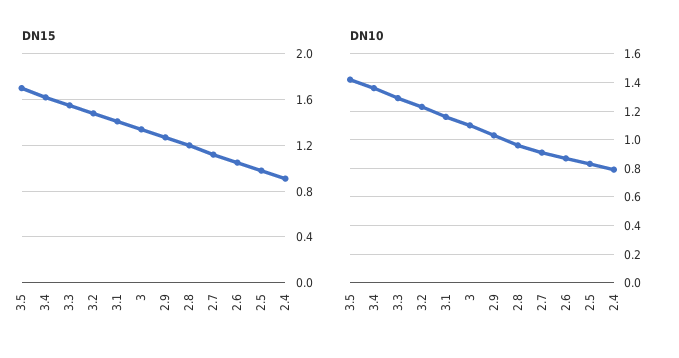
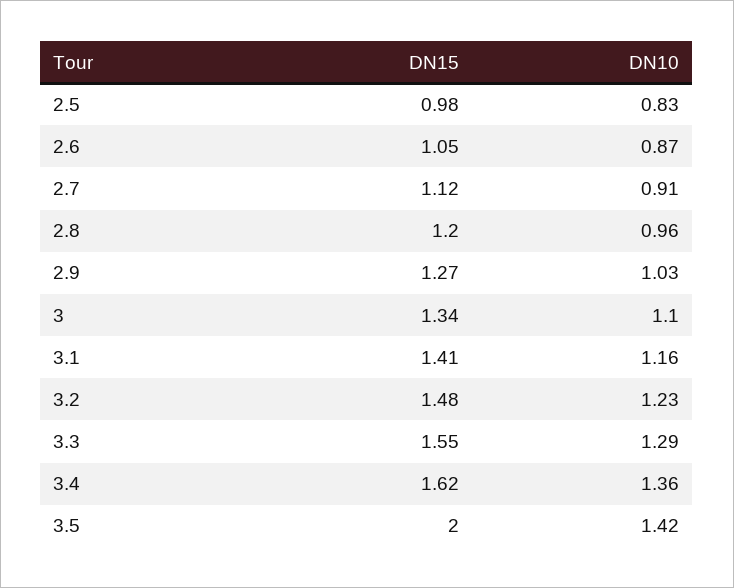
  {
    "DN15": {
-     "3.5": 1.7,
+     "3.5": 2,
      "3.4": 1.62,
      "3.3": 1.55,
      "3.2": 1.48,
      "3.1": 1.41,
      "3": 1.34,
      "2.9": 1.27,
      "2.8": 1.2,
      "2.7": 1.12,
      "2.6": 1.05,
-     "2.5": 0.98,
+     "2.5": 0.98
-     "2.4": 0.9
    },
    "DN10": {
      "3.5": 1.42,
      "3.4": 1.36,
      "3.3": 1.29,
      "3.2": 1.23,
      "3.1": 1.16,
      "3": 1.1,
      "2.9": 1.03,
      "2.8": 0.96,
      "2.7": 0.91,
      "2.6": 0.87,
-     "2.5": 0.83,
+     "2.5": 0.83
-     "2.4": 0.8
    }
  }

